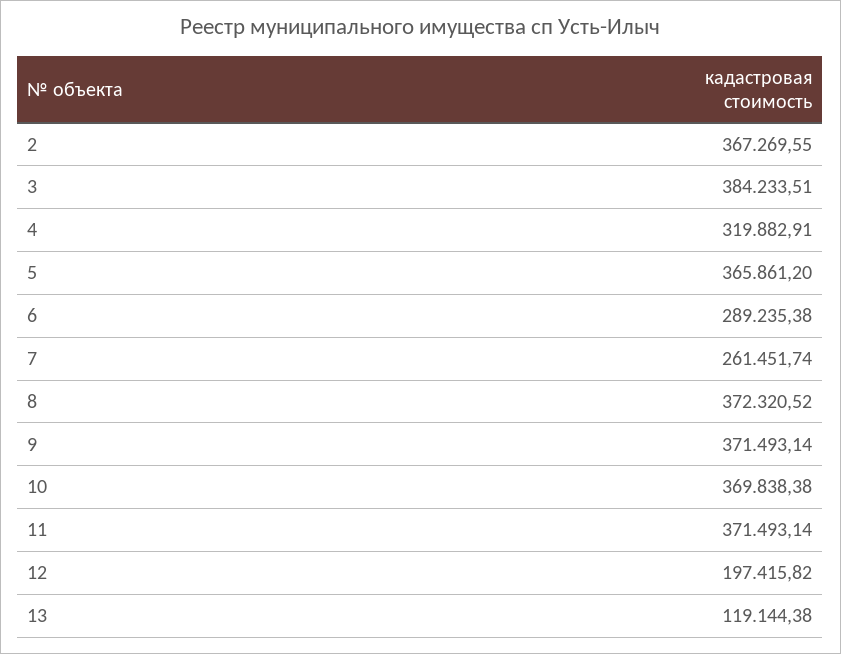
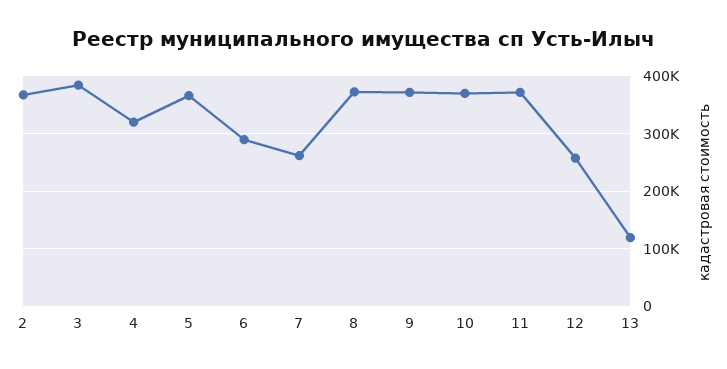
  {
    "2": 367269.55,
    "3": 384233.51,
    "4": 319882.91,
    "5": 365861.2,
    "6": 289235.38,
    "7": 261451.74,
    "8": 372320.52,
    "9": 371493.14,
    "10": 369838.38,
    "11": 371493.14,
-   "12": 197415.82,
+   "12": 260000,
    "13": 119144.38
  }

